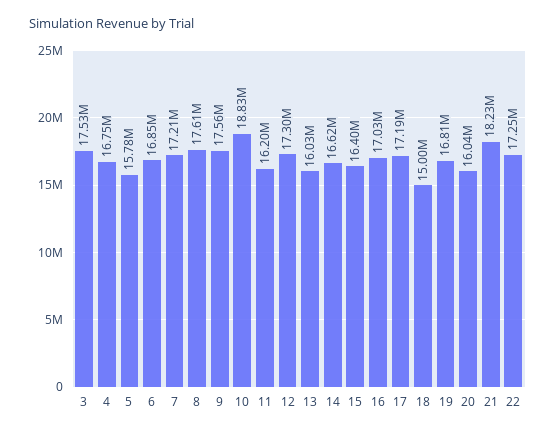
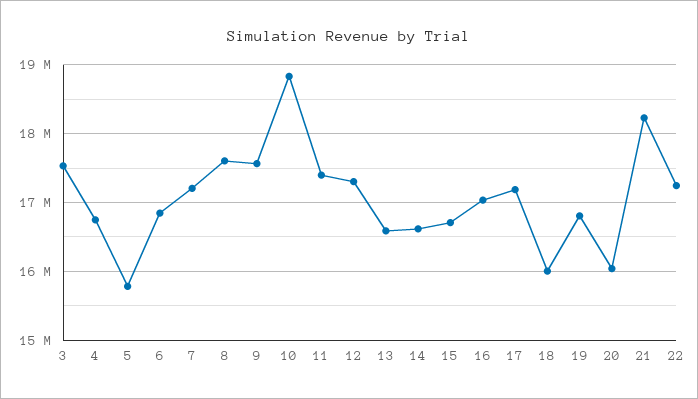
  {
    "3": 17530000,
    "4": 16750000,
    "5": 15780000,
    "6": 16850000,
    "7": 17210000,
    "8": 17610000,
    "9": 17560000,
    "10": 18830000,
-   "11": 16200000,
+   "11": 17400000,
    "12": 17300000,
-   "13": 16030000,
+   "13": 16600000,
    "14": 16620000,
-   "15": 16400000,
+   "15": 16700000,
    "16": 17030000,
    "17": 17190000,
-   "18": 15000000,
+   "18": 16000000,
    "19": 16810000,
    "20": 16040000,
    "21": 18230000,
    "22": 17250000
  }

